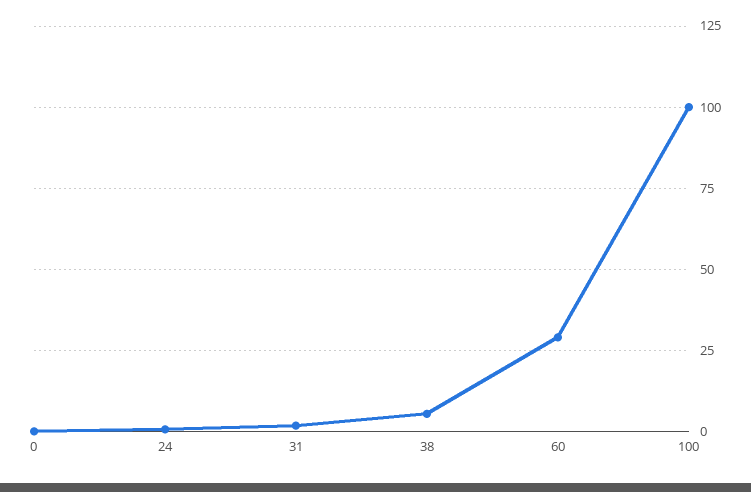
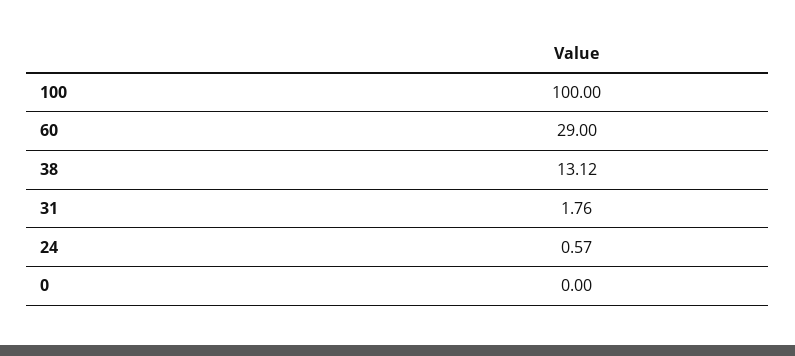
  {
    "0": 0,
    "24": 0.57,
    "31": 1.76,
-   "38": 5,
+   "38": 13.12,
    "60": 29,
    "100": 100
  }

